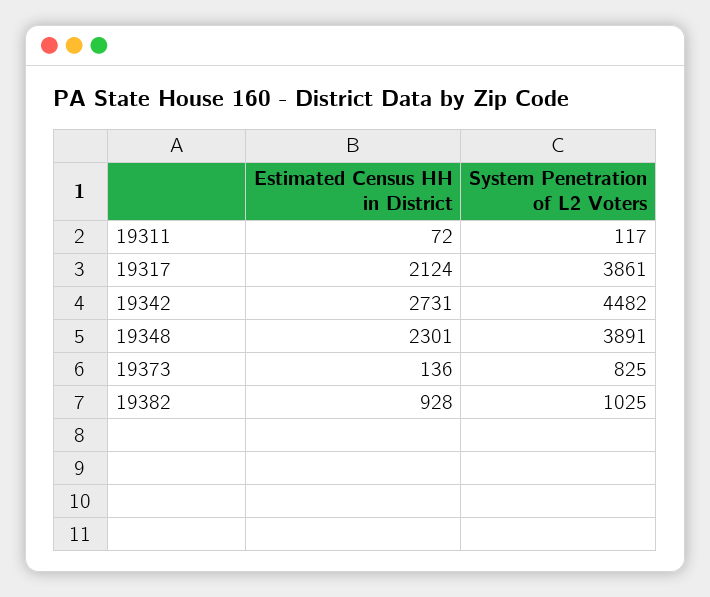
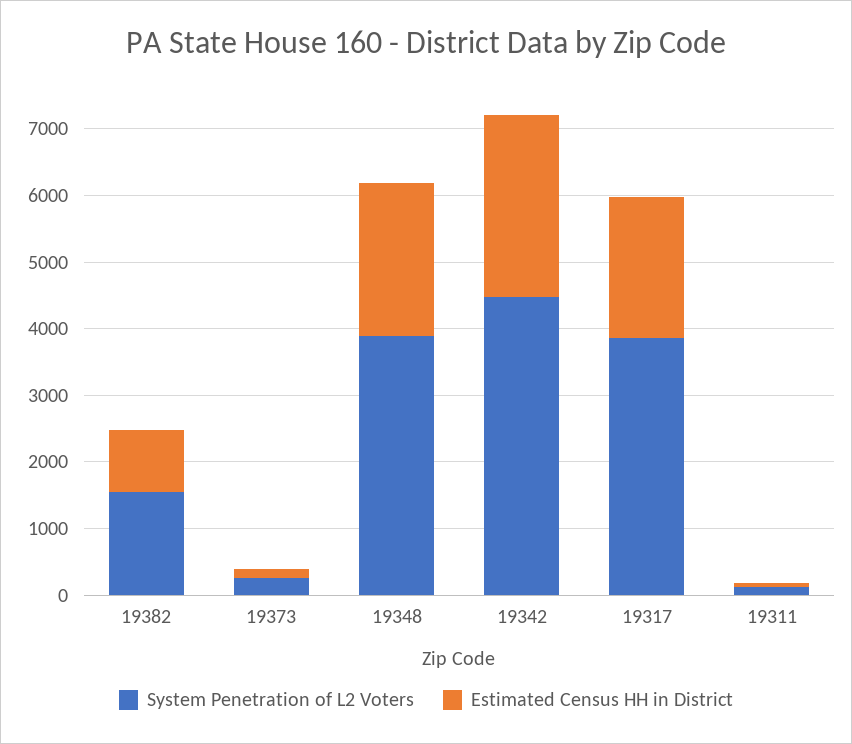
  {
    "Estimated Census HH in District": {
      "19311": 72,
      "19317": 2124,
      "19342": 2731,
      "19348": 2301,
      "19373": 136,
      "19382": 928
    },
    "System Penetration of L2 Voters": {
      "19311": 117,
      "19317": 3861,
      "19342": 4482,
      "19348": 3891,
-     "19373": 825,
+     "19373": 200,
-     "19382": 1025
+     "19382": 1600
    }
  }

